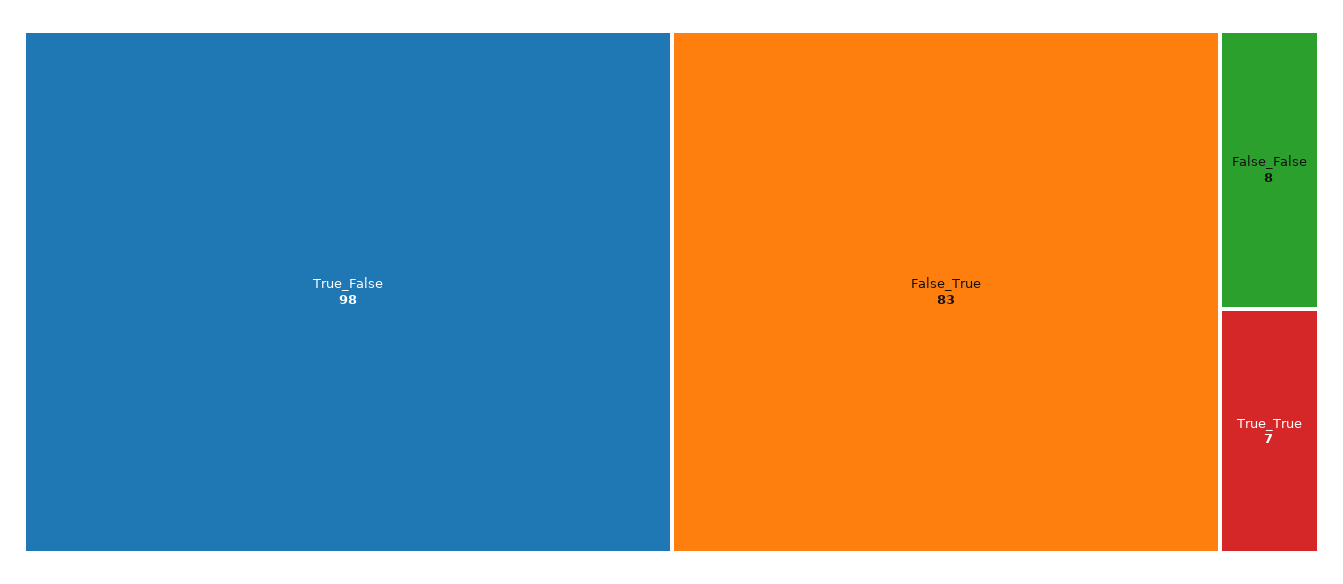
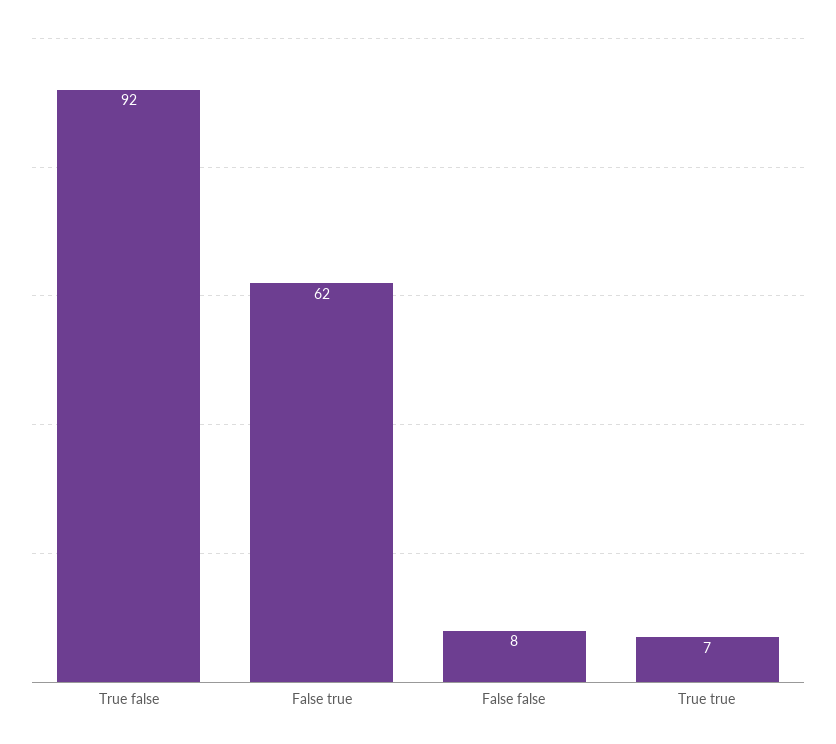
  {
-   "True_False": 98,
+   "True_False": 92,
-   "False_True": 83,
+   "False_True": 62,
    "False_False": 8,
    "True_True": 7
  }

